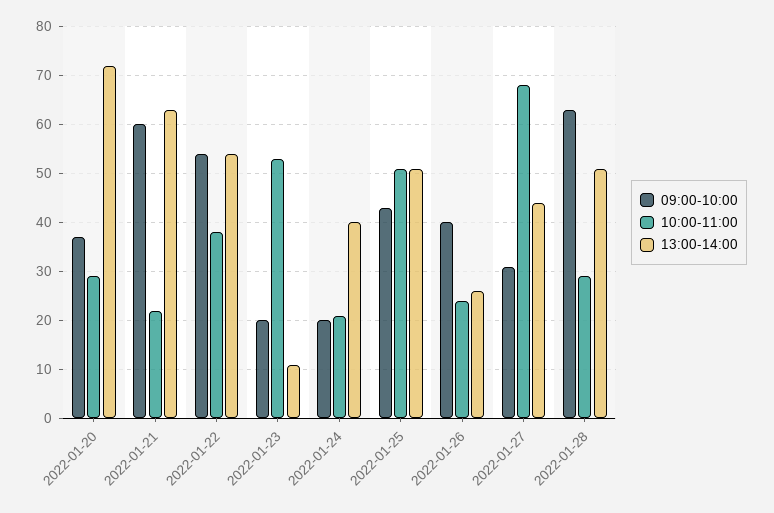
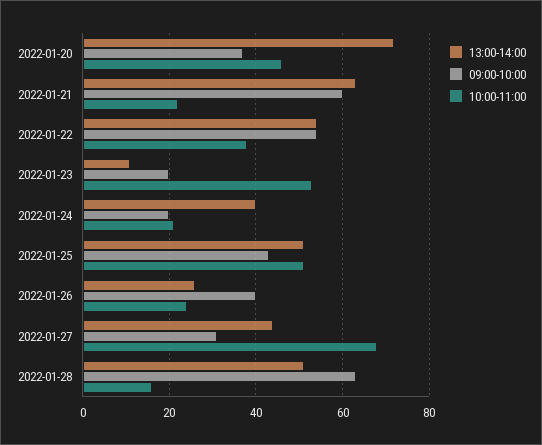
  {
    "09:00-10:00": {
      "2022-01-20": 35,
      "2022-01-21": 60,
      "2022-01-22": 55,
      "2022-01-23": 20,
      "2022-01-24": 20,
      "2022-01-25": 45,
      "2022-01-26": 40,
      "2022-01-27": 30,
      "2022-01-28": 65
    },
    "10:00-11:00": {
-     "2022-01-20": 30,
+     "2022-01-20": 45,
      "2022-01-21": 20,
      "2022-01-22": 40,
      "2022-01-23": 55,
      "2022-01-24": 20,
      "2022-01-25": 50,
      "2022-01-26": 25,
      "2022-01-27": 70,
-     "2022-01-28": 30
+     "2022-01-28": 15
    },
    "13:00-14:00": {
      "2022-01-20": 70,
      "2022-01-21": 65,
      "2022-01-22": 55,
      "2022-01-23": 10,
      "2022-01-24": 40,
      "2022-01-25": 50,
      "2022-01-26": 25,
      "2022-01-27": 45,
      "2022-01-28": 50
    }
  }

